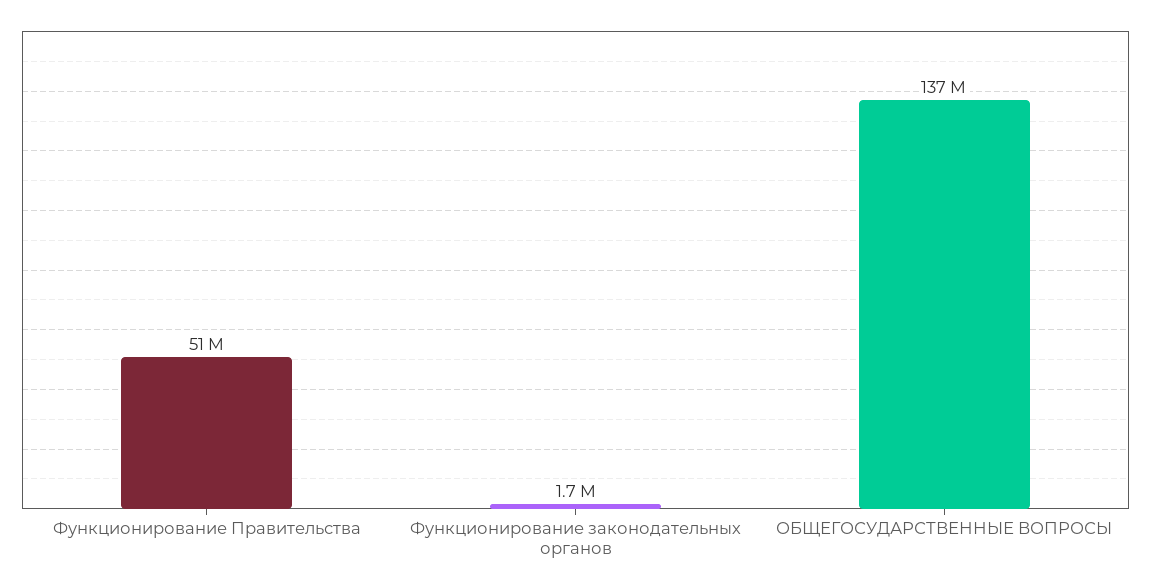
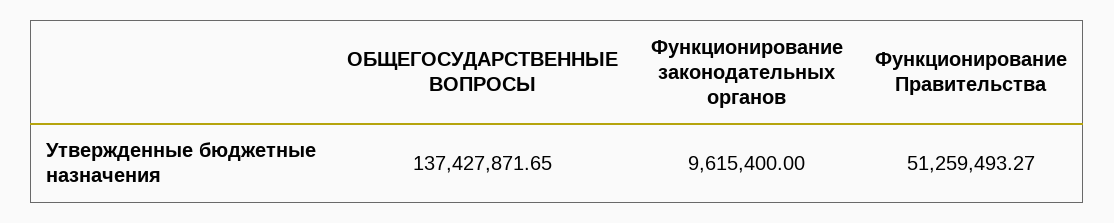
  {
    "Функционирование Правительства": 51259493.27,
-   "Функционирование законодательных органов": 1700000,
+   "Функционирование законодательных органов": 9615400,
    "ОБЩЕГОСУДАРСТВЕННЫЕ ВОПРОСЫ": 137427871.65
  }

